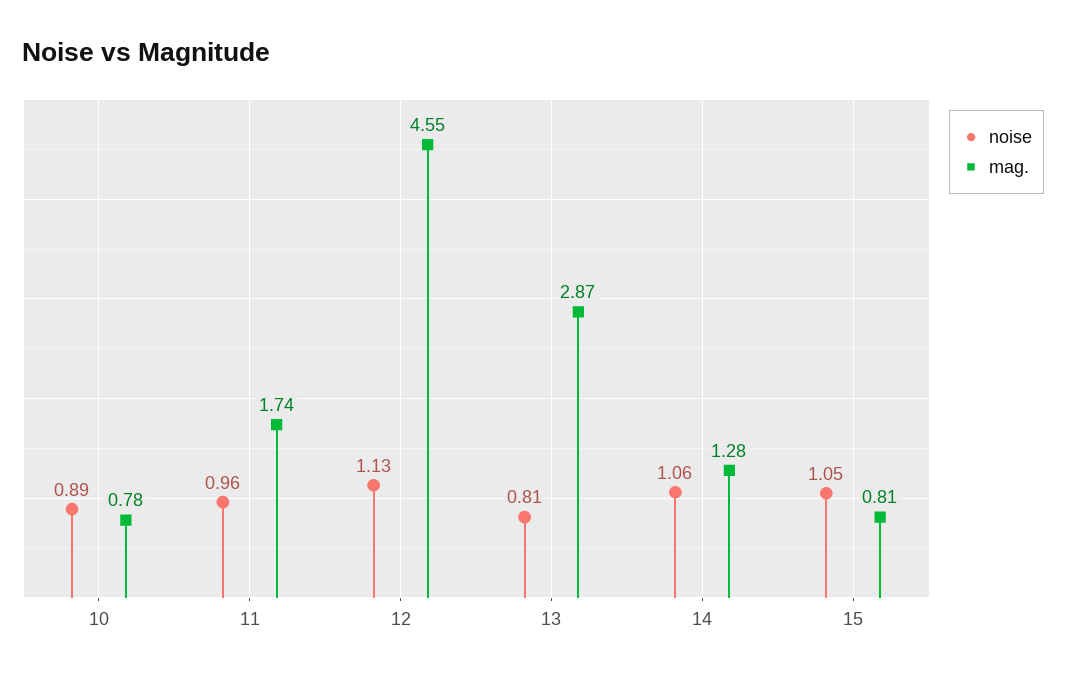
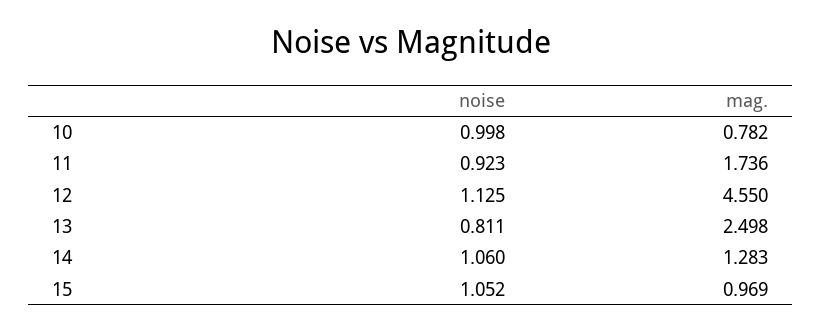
  {
    "noise": {
-     "10": 0.89,
+     "10": 0.998,
-     "11": 0.96,
+     "11": 0.923,
      "12": 1.125,
      "13": 0.811,
      "14": 1.06,
      "15": 1.052
    },
    "mag.": {
      "10": 0.782,
      "11": 1.736,
      "12": 4.55,
-     "13": 2.87,
+     "13": 2.498,
      "14": 1.283,
-     "15": 0.81
+     "15": 0.969
    }
  }

